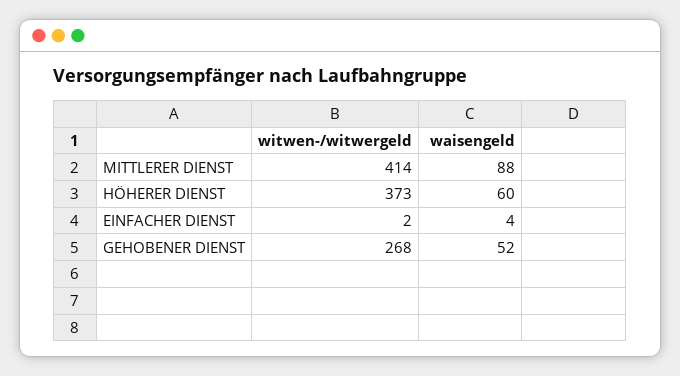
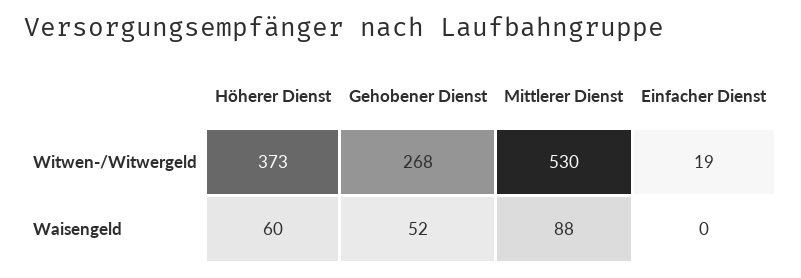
  {
    "witwen-/witwergeld": {
-     "MITTLERER DIENST": 414,
+     "MITTLERER DIENST": 530,
      "HÖHERER DIENST": 373,
-     "EINFACHER DIENST": 2,
+     "EINFACHER DIENST": 19,
      "GEHOBENER DIENST": 268
    },
    "waisengeld": {
      "MITTLERER DIENST": 88,
      "HÖHERER DIENST": 60,
-     "EINFACHER DIENST": 4,
+     "EINFACHER DIENST": 0,
      "GEHOBENER DIENST": 52
    }
  }

